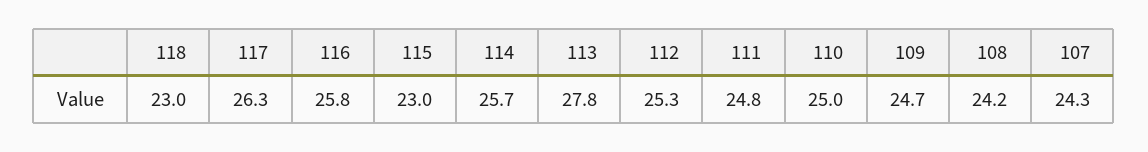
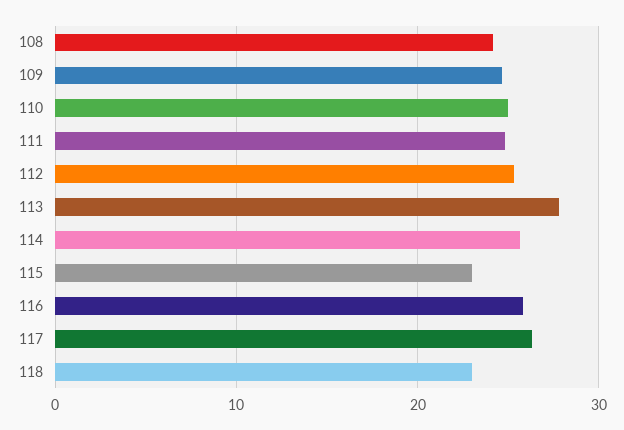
  {
    "118": 23,
    "117": 26.3,
    "116": 25.8,
    "115": 23,
    "114": 25.7,
    "113": 27.8,
    "112": 25.3,
    "111": 24.8,
    "110": 25,
    "109": 24.7,
-   "108": 24.2,
+   "108": 24.2
-   "107": 24.3
  }

